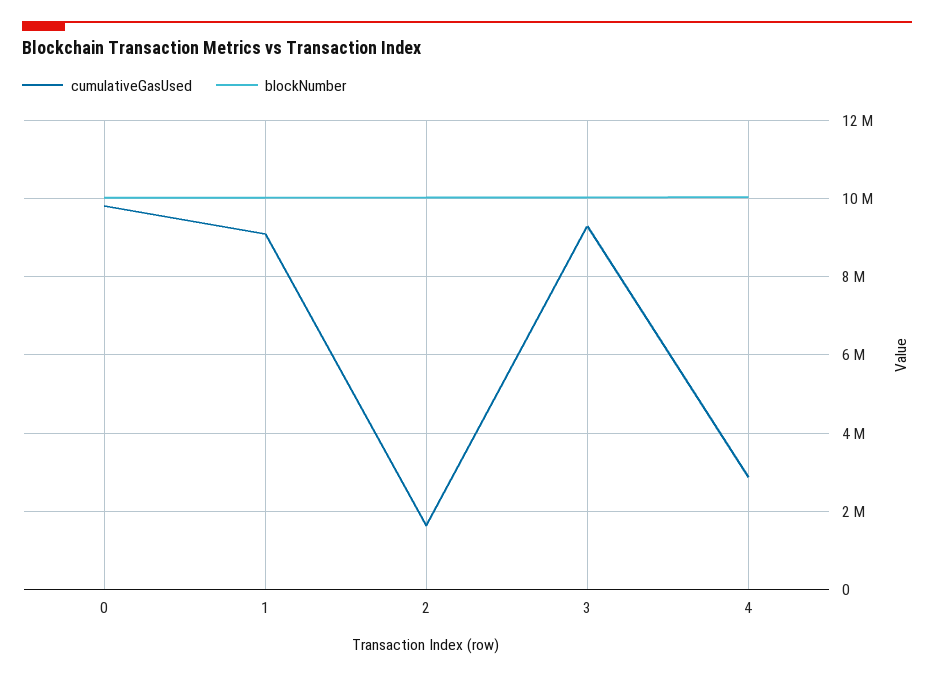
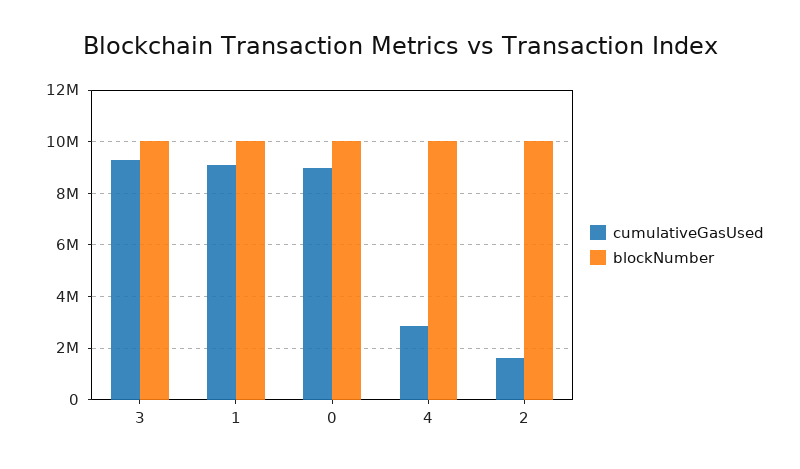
  {
    "cumulativeGasUsed": {
-     "0": 9800000,
+     "0": 9000000,
      "1": 9200000,
      "2": 1600000,
      "3": 9200000,
      "4": 2800000
    },
    "blockNumber": {
      "0": 10000000,
      "1": 10000000,
      "2": 10000000,
      "3": 10000000,
      "4": 10000000
    }
  }

